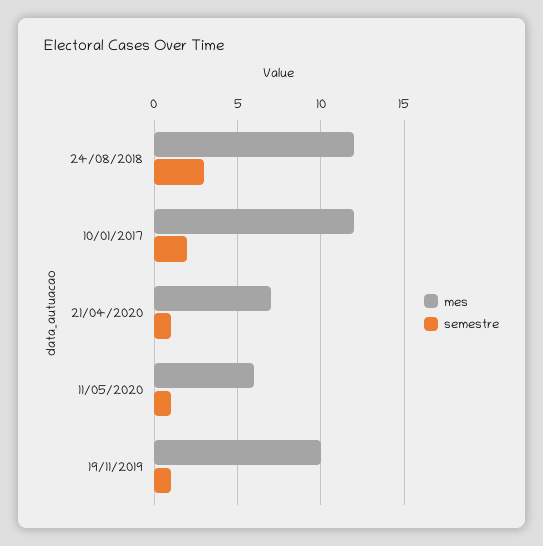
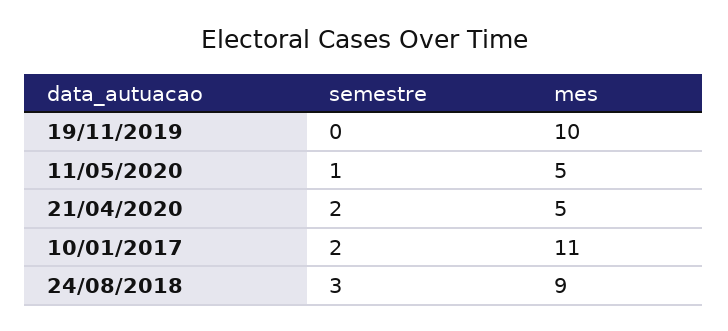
  {
    "mes": {
-     "24/08/2018": 12,
+     "24/08/2018": 9,
-     "10/01/2017": 12,
+     "10/01/2017": 11,
-     "21/04/2020": 7,
+     "21/04/2020": 5,
-     "11/05/2020": 6,
+     "11/05/2020": 5,
      "19/11/2019": 10
    },
    "semestre": {
      "24/08/2018": 3,
      "10/01/2017": 2,
-     "21/04/2020": 1,
+     "21/04/2020": 2,
      "11/05/2020": 1,
-     "19/11/2019": 1
+     "19/11/2019": 0
    }
  }

